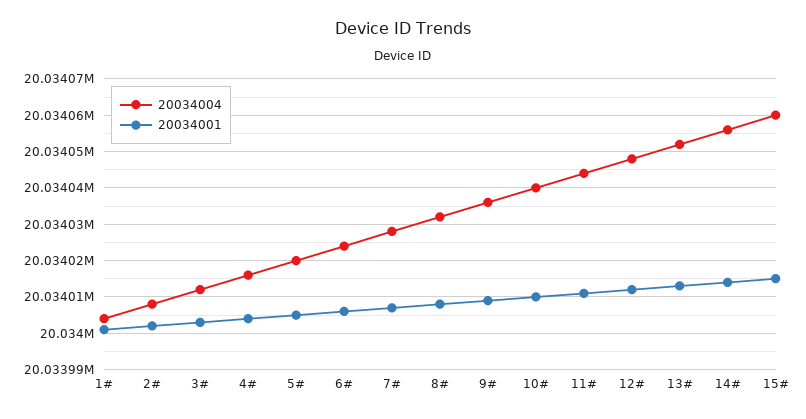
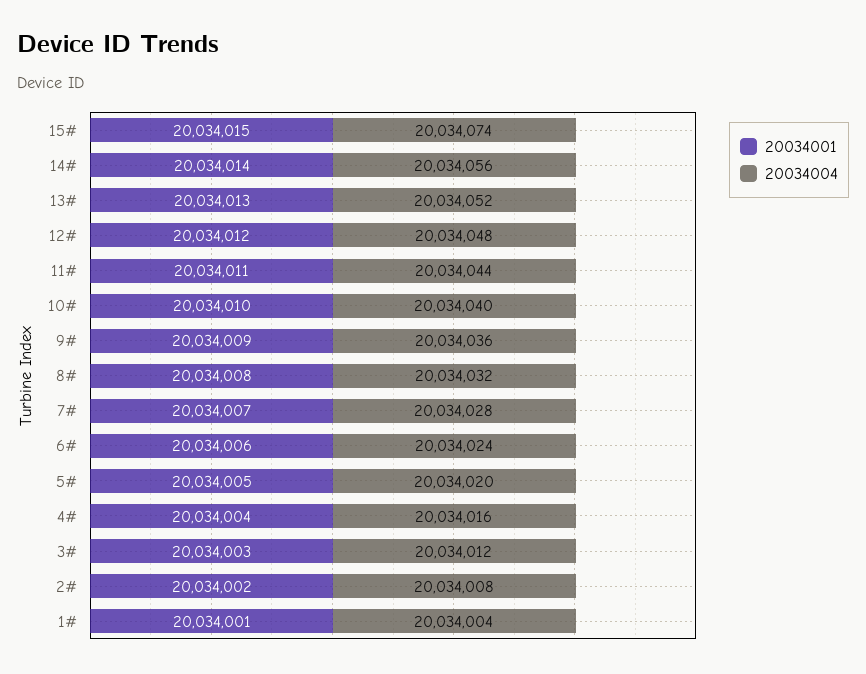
  {
    "20034004": {
      "1#": 20034004,
      "2#": 20034008,
      "3#": 20034012,
      "4#": 20034016,
      "5#": 20034020,
      "6#": 20034024,
      "7#": 20034028,
      "8#": 20034032,
      "9#": 20034036,
      "10#": 20034040,
      "11#": 20034044,
      "12#": 20034048,
      "13#": 20034052,
      "14#": 20034056,
-     "15#": 20034060
+     "15#": 20034074
    },
    "20034001": {
      "1#": 20034001,
      "2#": 20034002,
      "3#": 20034003,
      "4#": 20034004,
      "5#": 20034005,
      "6#": 20034006,
      "7#": 20034007,
      "8#": 20034008,
      "9#": 20034009,
      "10#": 20034010,
      "11#": 20034011,
      "12#": 20034012,
      "13#": 20034013,
      "14#": 20034014,
      "15#": 20034015
    }
  }

